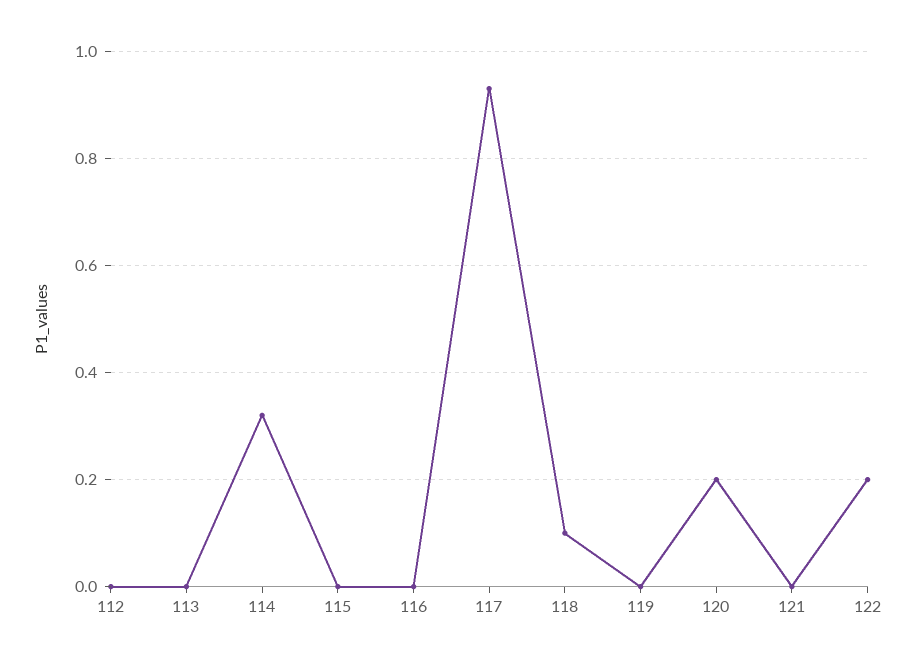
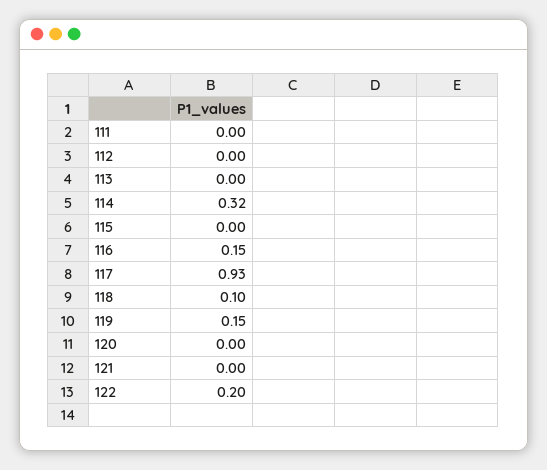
  {
    "112": 0,
    "113": 0,
    "114": 0.32,
    "115": 0,
-   "116": 0,
+   "116": 0.15,
    "117": 0.93,
    "118": 0.1,
-   "119": 0,
+   "119": 0.15,
-   "120": 0.2,
+   "120": 0,
    "121": 0,
-   "122": 0.2
+   "122": 0.2,
+   "111": 0
  }

